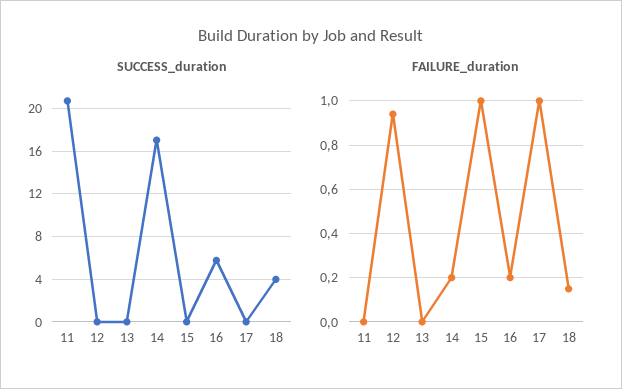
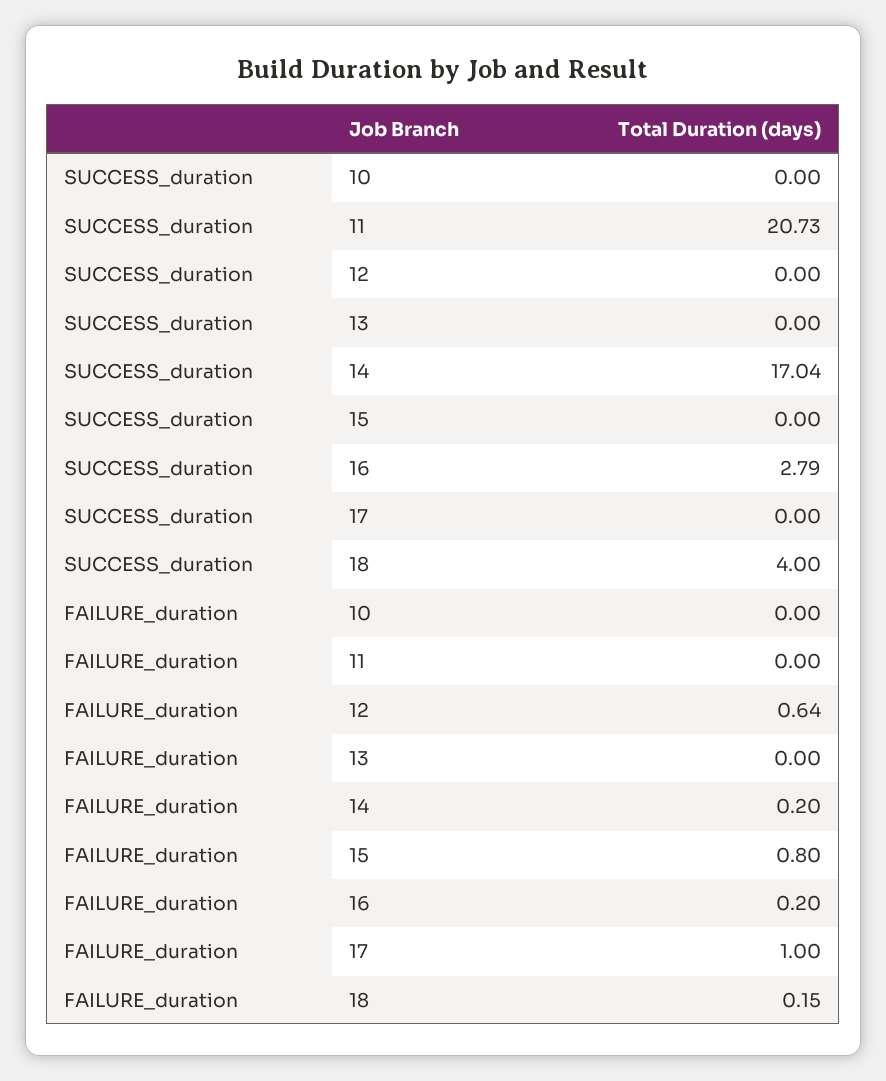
  {
    "SUCCESS_duration": {
      "11": 20.73,
      "12": 0,
      "13": 0,
      "14": 17.04,
      "15": 0,
-     "16": 6,
+     "16": 2.79,
      "17": 0,
-     "18": 4
+     "18": 4,
+     "10": 0
    },
    "FAILURE_duration": {
      "11": 0,
-     "12": 0.95,
+     "12": 0.64,
      "13": 0,
      "14": 0.2,
-     "15": 1,
+     "15": 0.8,
      "16": 0.2,
      "17": 1,
-     "18": 0.15
+     "18": 0.15,
+     "10": 0
    }
  }

